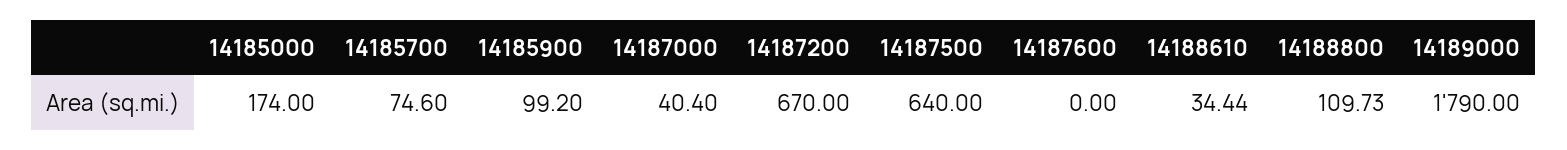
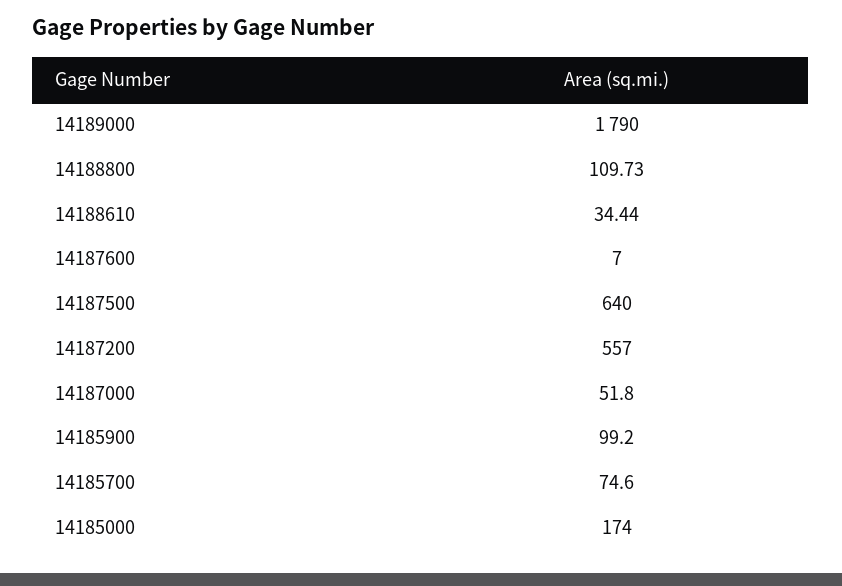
  {
    "14185000": 174,
    "14185700": 74.6,
    "14185900": 99.2,
-   "14187000": 40.4,
+   "14187000": 51.8,
-   "14187200": 670,
+   "14187200": 557,
    "14187500": 640,
-   "14187600": 0,
+   "14187600": 7,
    "14188610": 34.44,
    "14188800": 109.73,
    "14189000": 1790
  }

